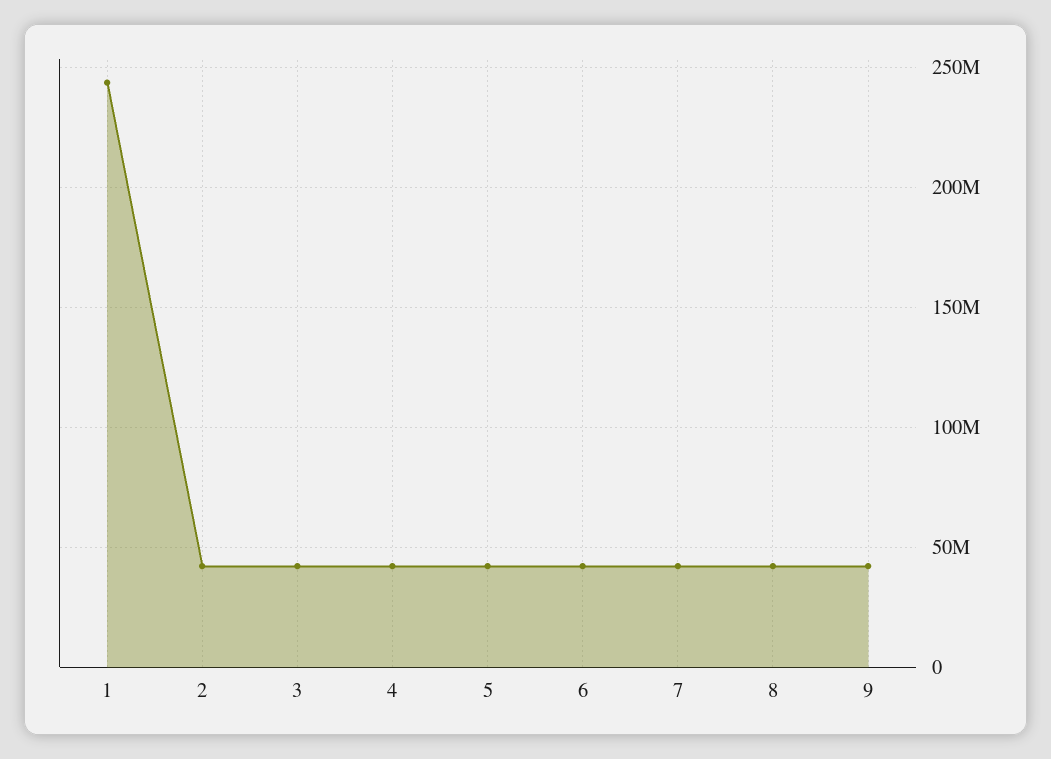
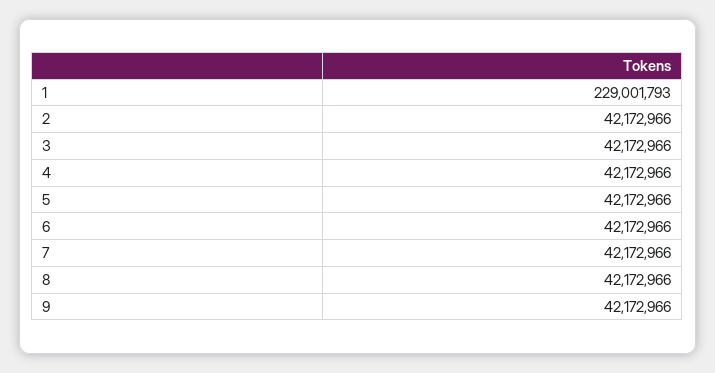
  {
-   "1": 245000000,
+   "1": 229001793,
    "2": 42172966,
    "3": 42172966,
    "4": 42172966,
    "5": 42172966,
    "6": 42172966,
    "7": 42172966,
    "8": 42172966,
    "9": 42172966
  }

